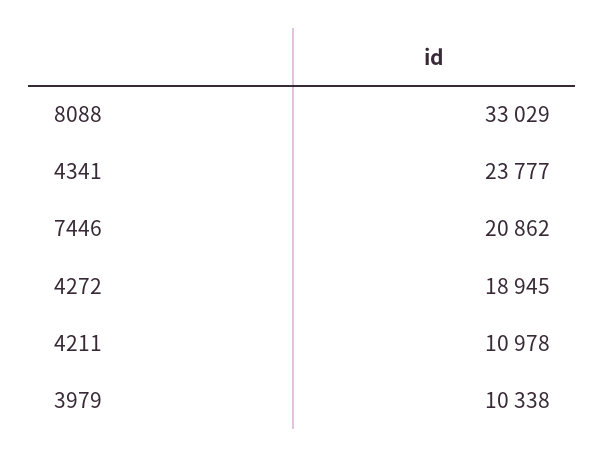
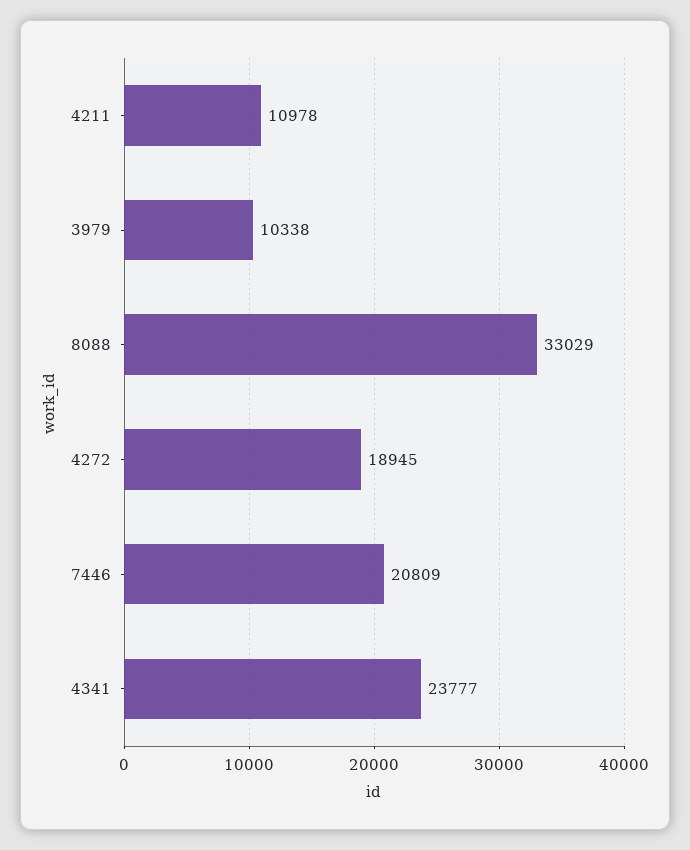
  {
    "8088": 33029,
    "4341": 23777,
-   "7446": 20862,
+   "7446": 20809,
    "4272": 18945,
    "4211": 10978,
    "3979": 10338
  }

